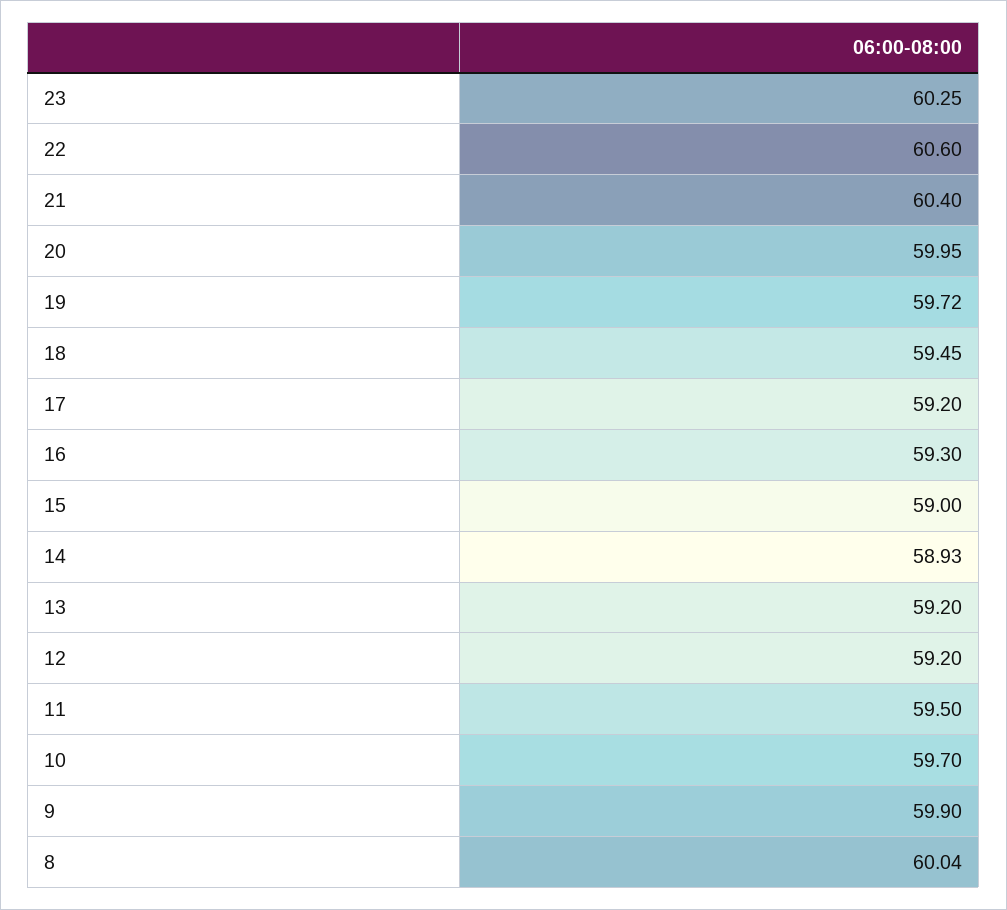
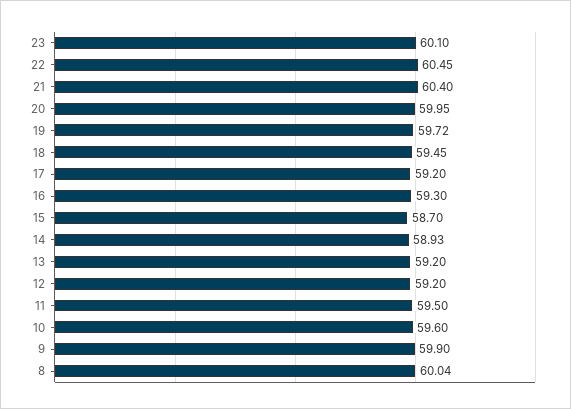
  {
-   "23": 60.25,
+   "23": 60.1,
-   "22": 60.6,
+   "22": 60.45,
    "21": 60.4,
    "20": 59.95,
    "19": 59.72,
    "18": 59.45,
    "17": 59.2,
    "16": 59.3,
-   "15": 59,
+   "15": 58.7,
    "14": 58.93,
    "13": 59.2,
    "12": 59.2,
    "11": 59.5,
-   "10": 59.7,
+   "10": 59.6,
    "9": 59.9,
    "8": 60.04
  }

